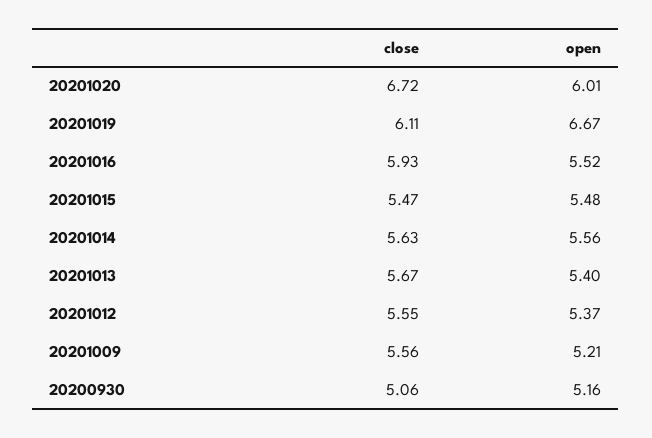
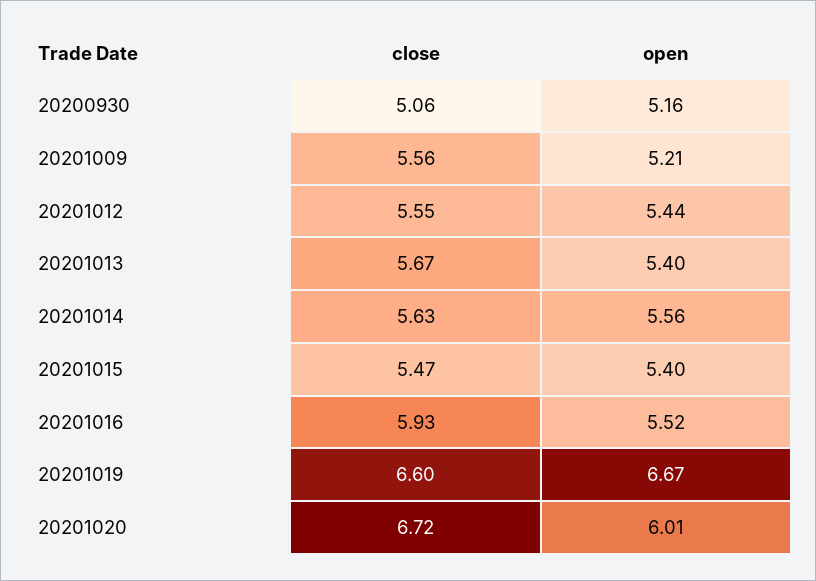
  {
    "close": {
      "20201020": 6.72,
-     "20201019": 6.11,
+     "20201019": 6.6,
      "20201016": 5.93,
      "20201015": 5.47,
      "20201014": 5.63,
      "20201013": 5.67,
      "20201012": 5.55,
      "20201009": 5.56,
      "20200930": 5.06
    },
    "open": {
      "20201020": 6.01,
      "20201019": 6.67,
      "20201016": 5.52,
-     "20201015": 5.48,
+     "20201015": 5.4,
      "20201014": 5.56,
      "20201013": 5.4,
-     "20201012": 5.37,
+     "20201012": 5.44,
      "20201009": 5.21,
      "20200930": 5.16
    }
  }

